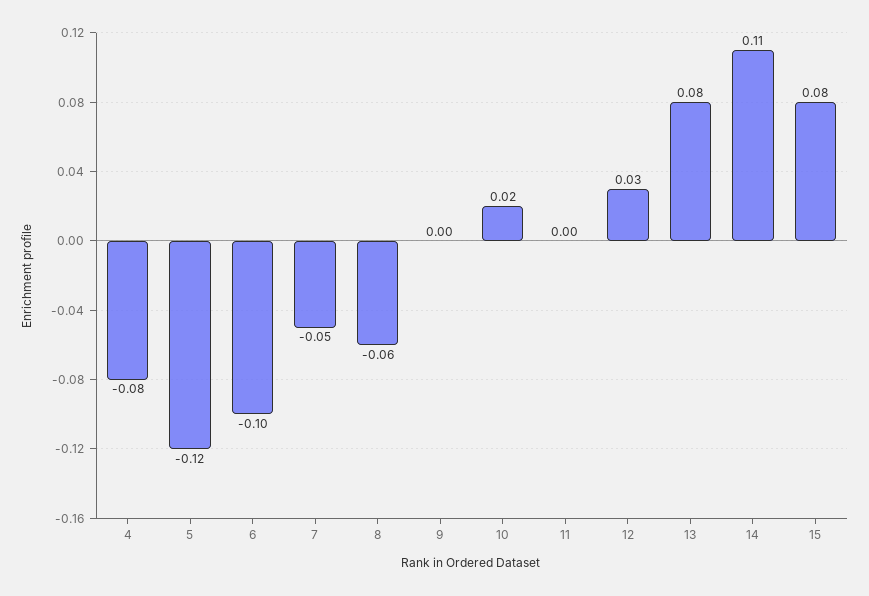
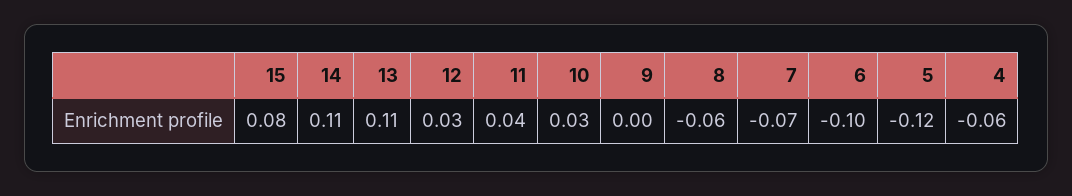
  {
-   "4": -0.08,
+   "4": -0.06,
    "5": -0.12,
    "6": -0.1,
-   "7": -0.05,
+   "7": -0.07,
    "8": -0.06,
    "9": 0,
-   "10": 0.02,
+   "10": 0.03,
-   "11": 0,
+   "11": 0.04,
    "12": 0.03,
-   "13": 0.08,
+   "13": 0.11,
    "14": 0.11,
    "15": 0.08
  }

